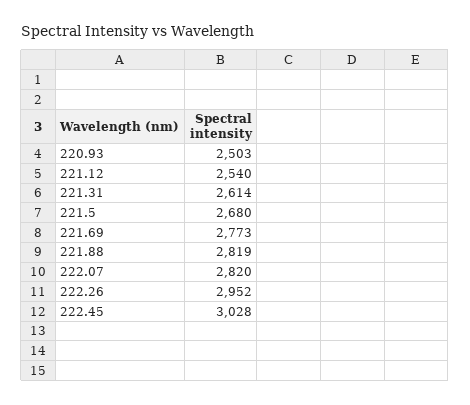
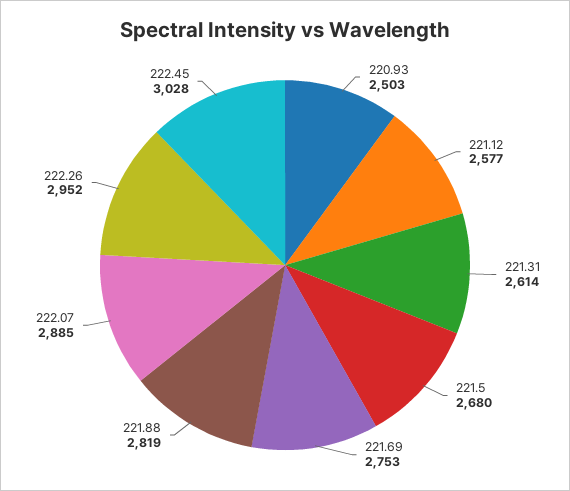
  {
    "220.93": 2503,
-   "221.12": 2540,
+   "221.12": 2577,
    "221.31": 2614,
    "221.5": 2680,
-   "221.69": 2773,
+   "221.69": 2753,
    "221.88": 2819,
-   "222.07": 2820,
+   "222.07": 2885,
    "222.26": 2952,
    "222.45": 3028
  }

